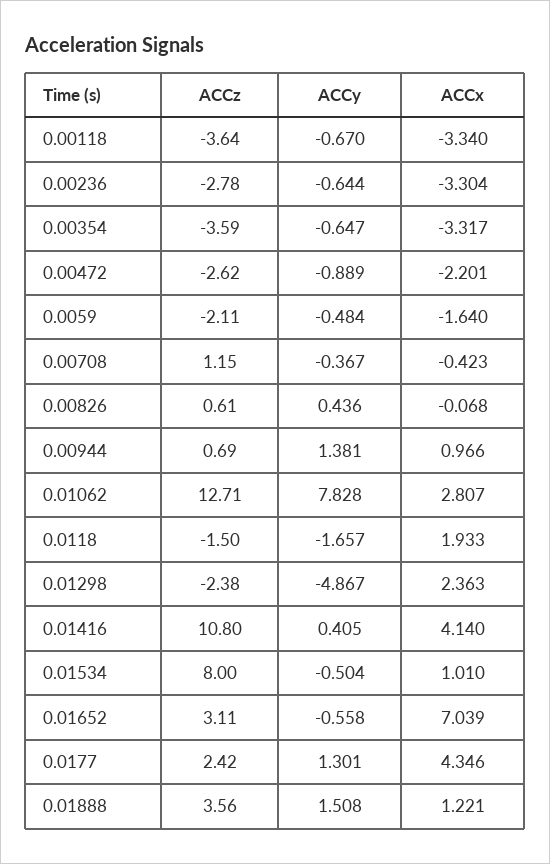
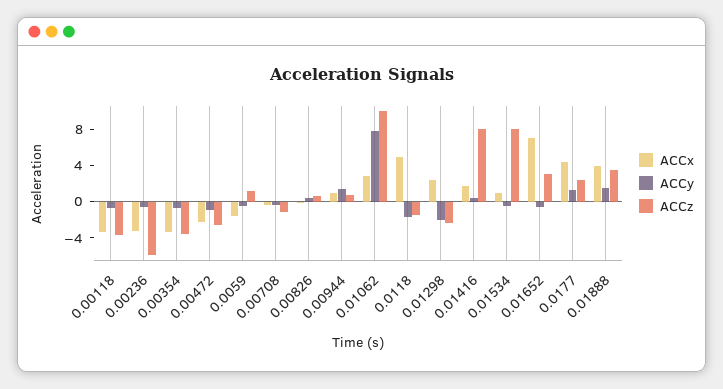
  {
    "ACCz": {
      "0.00118": -3.64,
-     "0.00236": -2.78,
+     "0.00236": -6,
      "0.00354": -3.59,
      "0.00472": -2.62,
-     "0.0059": -2.11,
+     "0.0059": 1,
-     "0.00708": 1.15,
+     "0.00708": -1,
      "0.00826": 0.61,
      "0.00944": 0.69,
-     "0.01062": 12.71,
+     "0.01062": 10,
      "0.0118": -1.5,
      "0.01298": -2.38,
-     "0.01416": 10.8,
+     "0.01416": 8,
      "0.01534": 8,
      "0.01652": 3.11,
      "0.0177": 2.42,
      "0.01888": 3.56
    },
    "ACCy": {
      "0.00118": -0.67,
      "0.00236": -0.644,
      "0.00354": -0.647,
      "0.00472": -0.889,
      "0.0059": -0.484,
      "0.00708": -0.367,
      "0.00826": 0.436,
      "0.00944": 1.381,
      "0.01062": 7.828,
      "0.0118": -1.657,
-     "0.01298": -4.867,
+     "0.01298": -2,
      "0.01416": 0.405,
      "0.01534": -0.504,
      "0.01652": -0.558,
      "0.0177": 1.301,
      "0.01888": 1.508
    },
    "ACCx": {
      "0.00118": -3.34,
      "0.00236": -3.304,
      "0.00354": -3.317,
      "0.00472": -2.201,
      "0.0059": -1.64,
      "0.00708": -0.423,
      "0.00826": -0.068,
      "0.00944": 0.966,
      "0.01062": 2.807,
-     "0.0118": 1.933,
+     "0.0118": 5,
      "0.01298": 2.363,
-     "0.01416": 4.14,
+     "0.01416": 2,
      "0.01534": 1.01,
      "0.01652": 7.039,
      "0.0177": 4.346,
-     "0.01888": 1.221
+     "0.01888": 4
    }
  }

